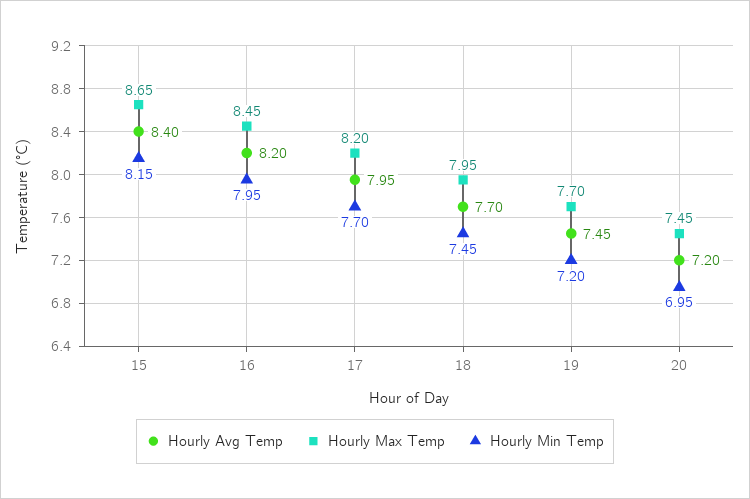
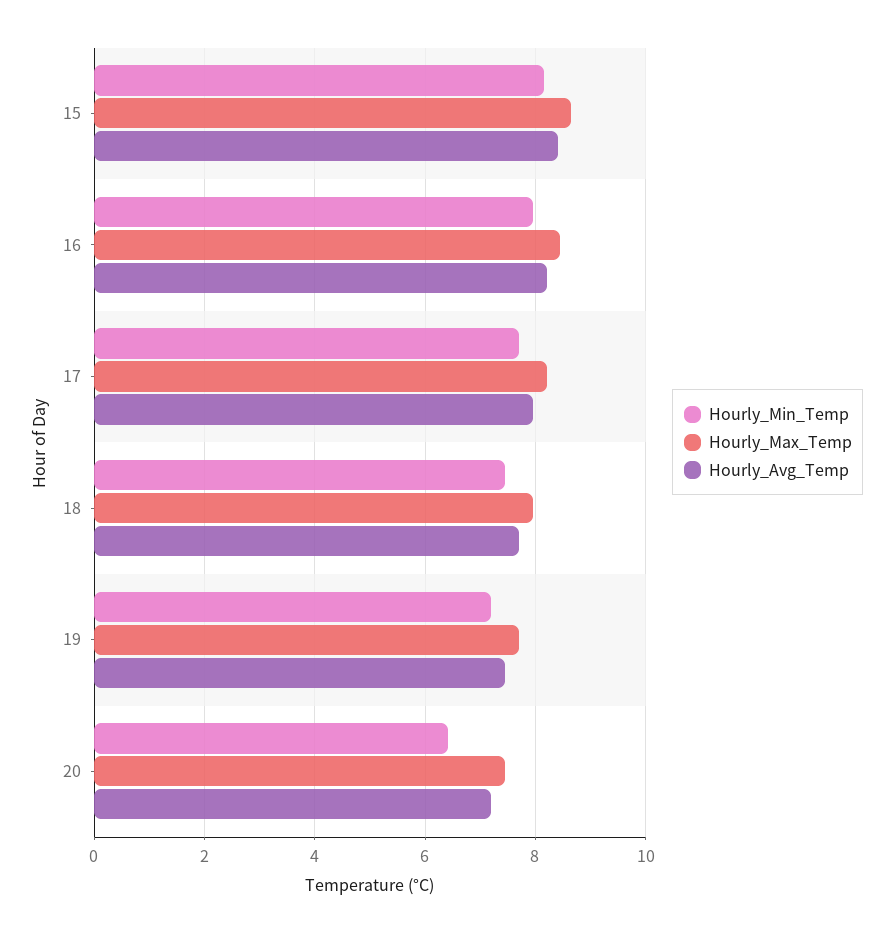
  {
    "Hourly Avg Temp": {
      "15": 8.4,
      "16": 8.2,
      "17": 7.95,
      "18": 7.7,
      "19": 7.45,
      "20": 7.2
    },
    "Hourly Max Temp": {
      "15": 8.65,
      "16": 8.45,
      "17": 8.2,
      "18": 7.95,
      "19": 7.7,
      "20": 7.45
    },
    "Hourly Min Temp": {
      "15": 8.15,
      "16": 7.95,
      "17": 7.7,
      "18": 7.45,
      "19": 7.2,
-     "20": 6.95
+     "20": 6.4
    }
  }

